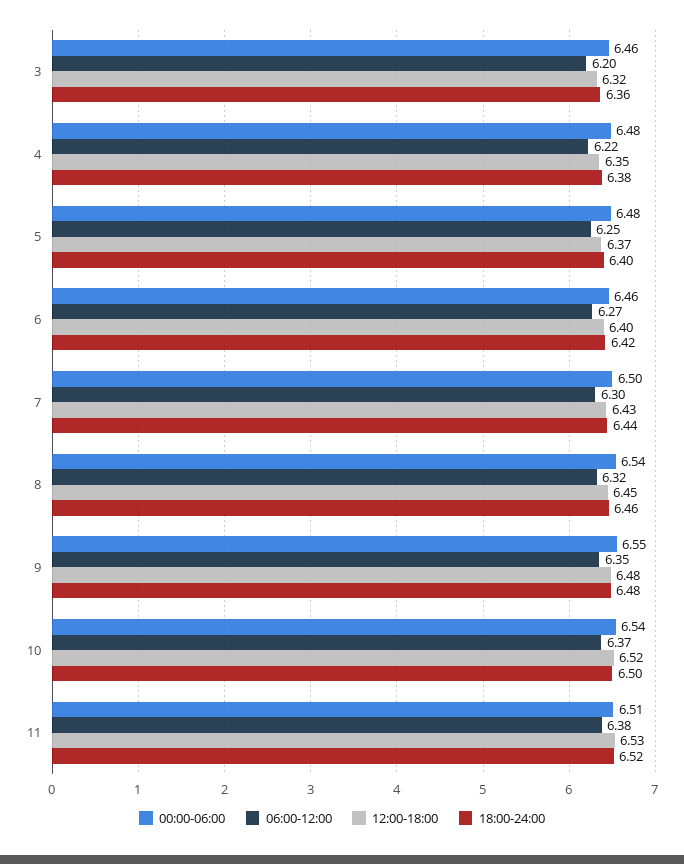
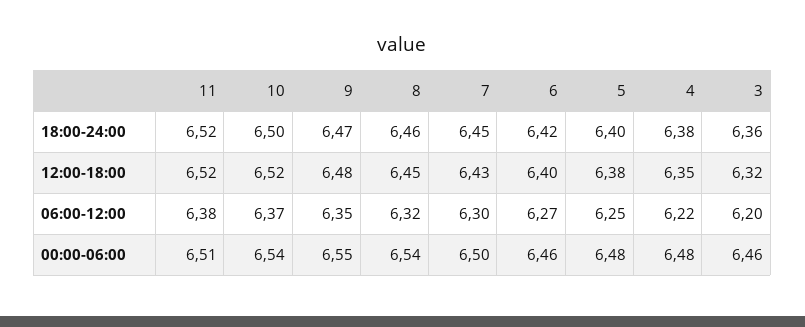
  {
    "00:00-06:00": {
      "3": 6.46,
      "4": 6.48,
      "5": 6.48,
      "6": 6.46,
      "7": 6.5,
      "8": 6.54,
      "9": 6.55,
      "10": 6.54,
      "11": 6.51
    },
    "06:00-12:00": {
      "3": 6.2,
      "4": 6.22,
      "5": 6.25,
      "6": 6.27,
      "7": 6.3,
      "8": 6.32,
      "9": 6.35,
      "10": 6.37,
      "11": 6.38
    },
    "12:00-18:00": {
      "3": 6.32,
      "4": 6.35,
-     "5": 6.37,
+     "5": 6.38,
      "6": 6.4,
      "7": 6.43,
      "8": 6.45,
      "9": 6.48,
      "10": 6.52,
-     "11": 6.53
+     "11": 6.52
    },
    "18:00-24:00": {
      "3": 6.36,
      "4": 6.38,
      "5": 6.4,
      "6": 6.42,
-     "7": 6.44,
+     "7": 6.45,
      "8": 6.46,
-     "9": 6.48,
+     "9": 6.47,
      "10": 6.5,
      "11": 6.52
    }
  }

